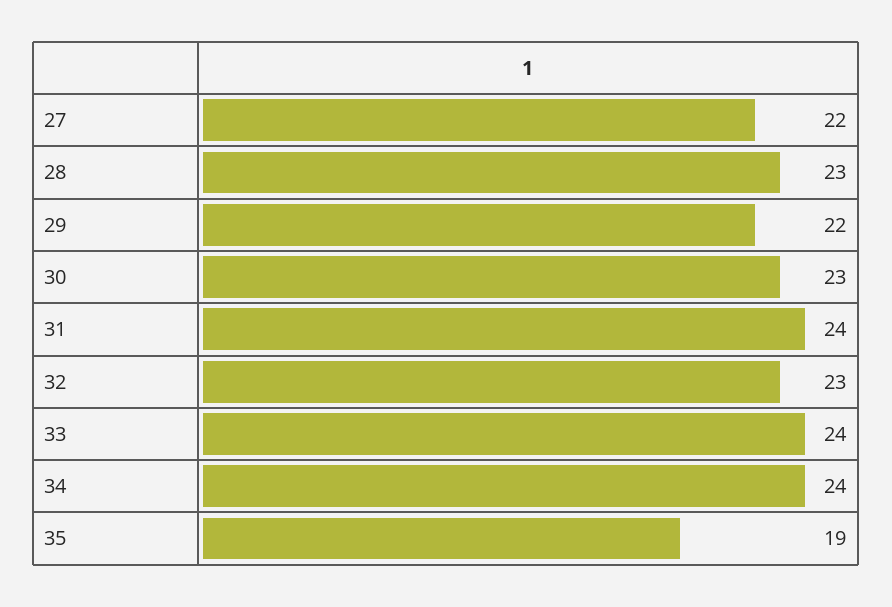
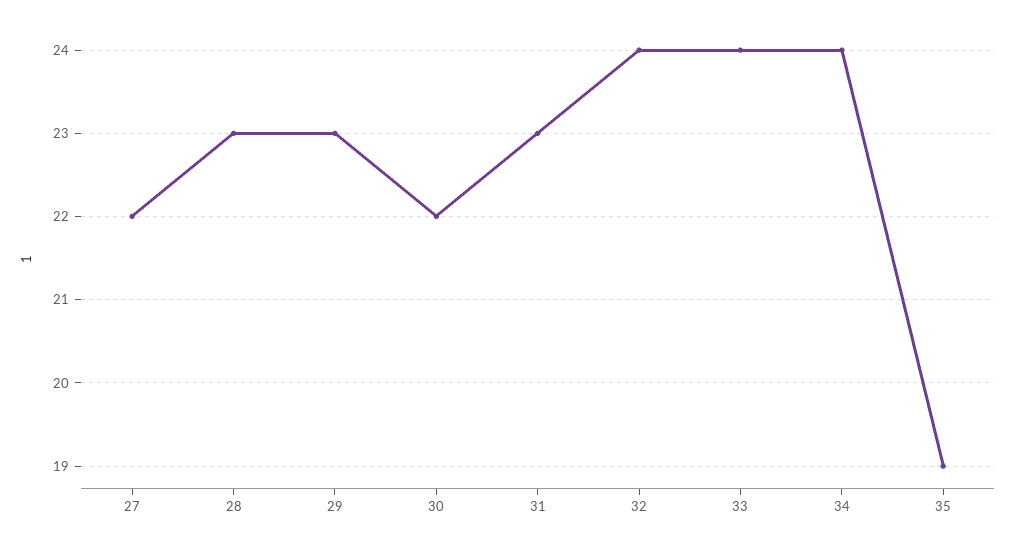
  {
    "27": 22,
    "28": 23,
-   "29": 22,
+   "29": 23,
-   "30": 23,
+   "30": 22,
-   "31": 24,
+   "31": 23,
-   "32": 23,
+   "32": 24,
    "33": 24,
    "34": 24,
    "35": 19
  }

